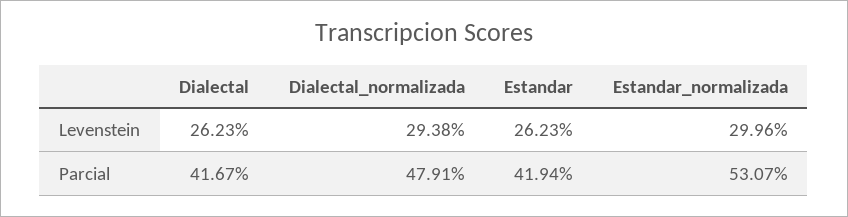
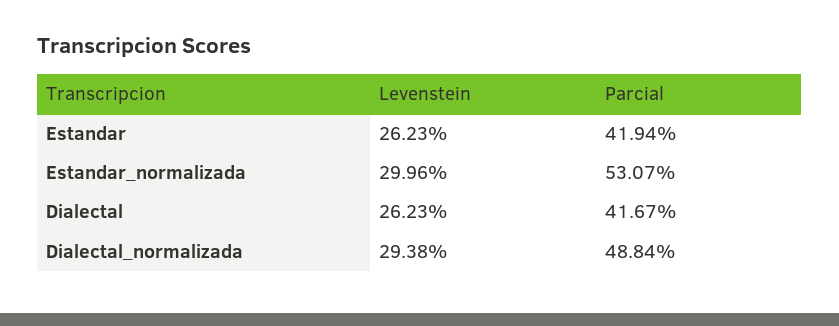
  {
    "Dialectal": {
      "Levenstein": 26.23,
      "Parcial": 41.67
    },
    "Dialectal_normalizada": {
      "Levenstein": 29.38,
-     "Parcial": 47.91
+     "Parcial": 48.84
    },
    "Estandar": {
      "Levenstein": 26.23,
      "Parcial": 41.94
    },
    "Estandar_normalizada": {
      "Levenstein": 29.96,
      "Parcial": 53.07
    }
  }

